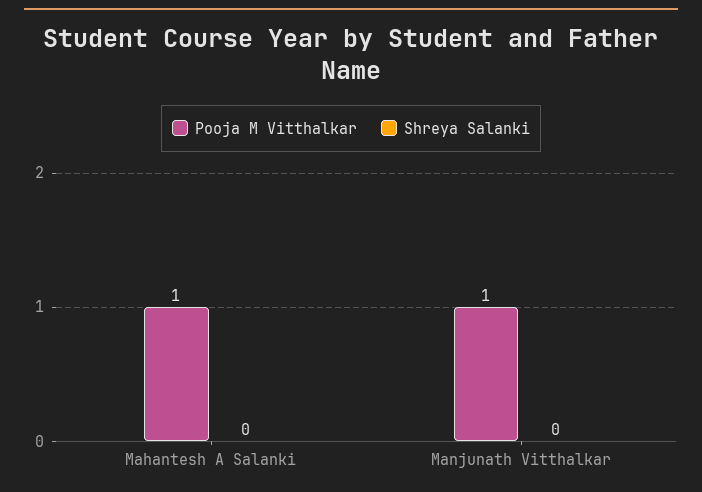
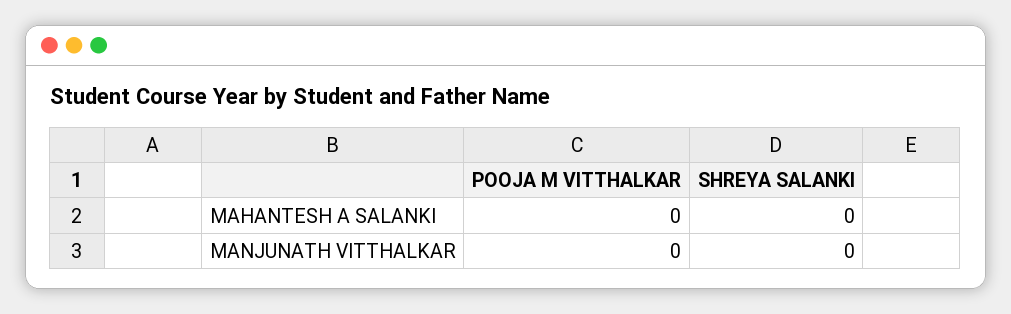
  {
    "Pooja M Vitthalkar": {
-     "Mahantesh A Salanki": 1,
+     "Mahantesh A Salanki": 0,
-     "Manjunath Vitthalkar": 1
+     "Manjunath Vitthalkar": 0
    },
    "Shreya Salanki": {
      "Mahantesh A Salanki": 0,
      "Manjunath Vitthalkar": 0
    }
  }

